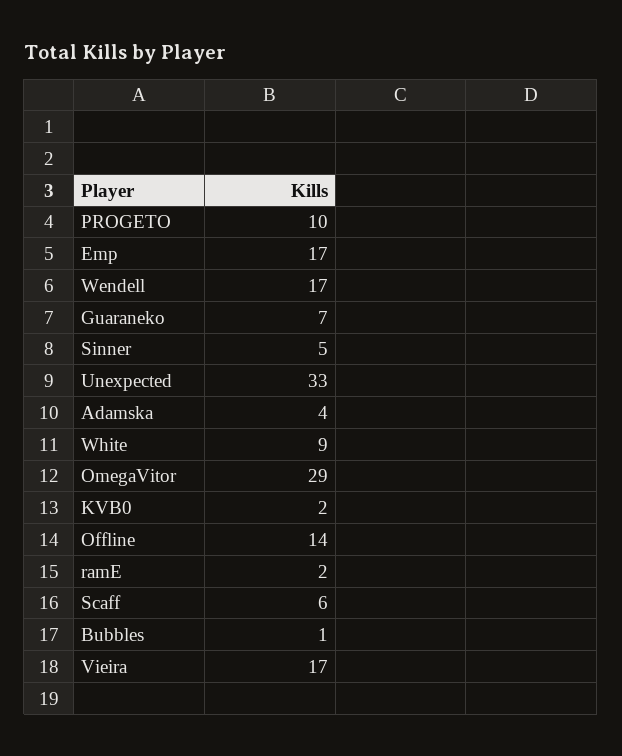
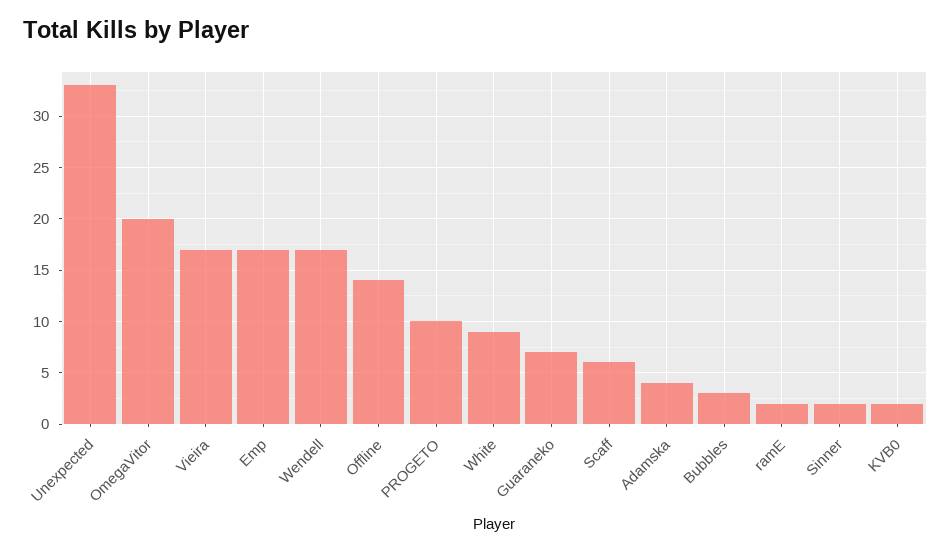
  {
    "PROGETO": 10,
    "Emp": 17,
    "Wendell": 17,
    "Guaraneko": 7,
-   "Sinner": 5,
+   "Sinner": 2,
    "Unexpected": 33,
    "Adamska": 4,
    "White": 9,
-   "OmegaVitor": 29,
+   "OmegaVitor": 20,
    "KVB0": 2,
    "Offline": 14,
    "ramE": 2,
    "Scaff": 6,
-   "Bubbles": 1,
+   "Bubbles": 3,
    "Vieira": 17
  }

